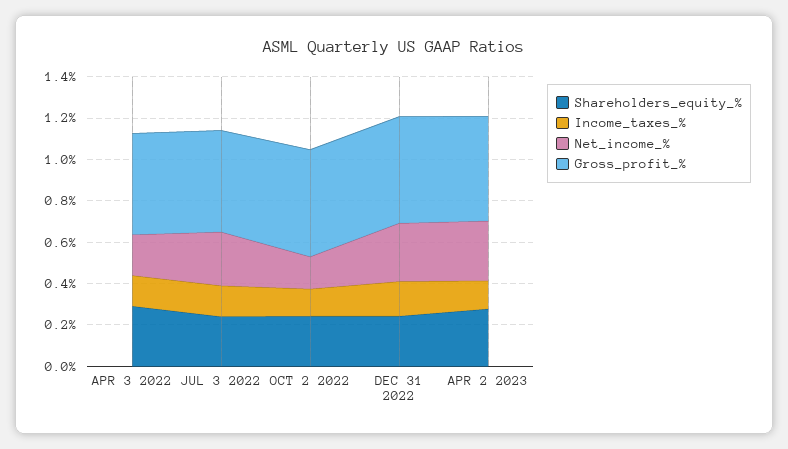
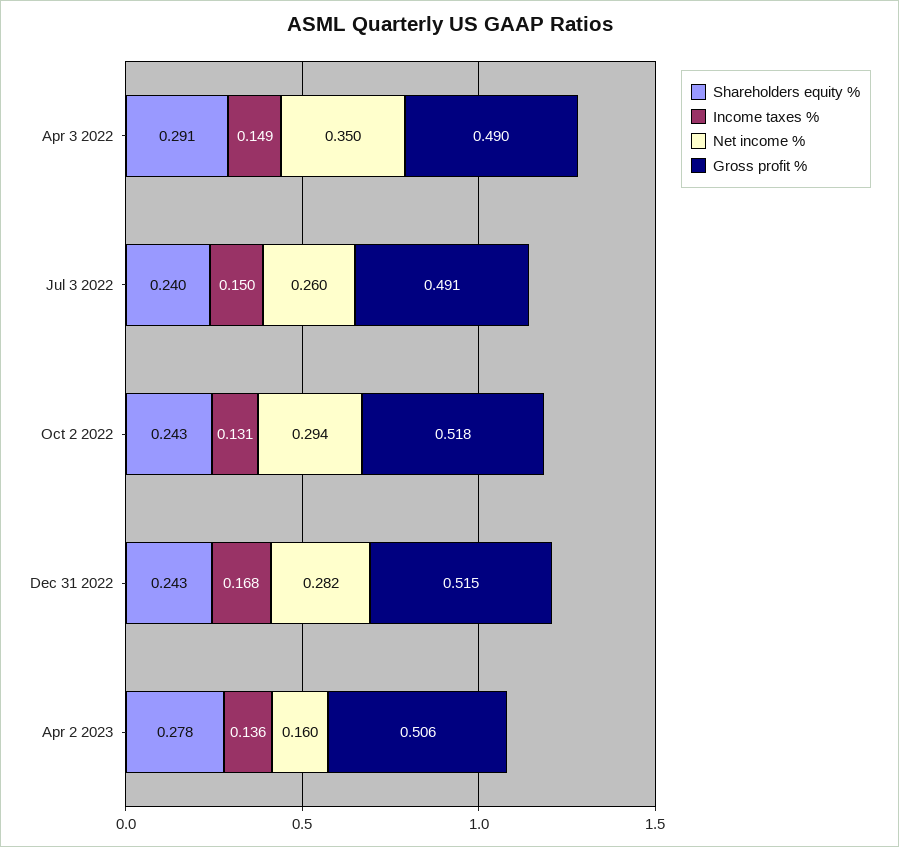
  {
    "Shareholders_equity_%": {
      "APR 3 2022": 0.291,
      "JUL 3 2022": 0.24,
      "OCT 2 2022": 0.243,
      "DEC 31 2022": 0.243,
      "APR 2 2023": 0.278
    },
    "Income_taxes_%": {
      "APR 3 2022": 0.149,
      "JUL 3 2022": 0.15,
      "OCT 2 2022": 0.131,
      "DEC 31 2022": 0.168,
      "APR 2 2023": 0.136
    },
    "Net_income_%": {
-     "APR 3 2022": 0.2,
+     "APR 3 2022": 0.35,
      "JUL 3 2022": 0.26,
-     "OCT 2 2022": 0.15,
+     "OCT 2 2022": 0.294,
      "DEC 31 2022": 0.282,
-     "APR 2 2023": 0.3
+     "APR 2 2023": 0.16
    },
    "Gross_profit_%": {
      "APR 3 2022": 0.49,
      "JUL 3 2022": 0.491,
      "OCT 2 2022": 0.518,
      "DEC 31 2022": 0.515,
      "APR 2 2023": 0.506
    }
  }

